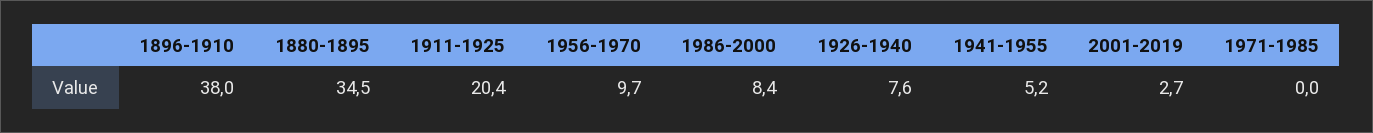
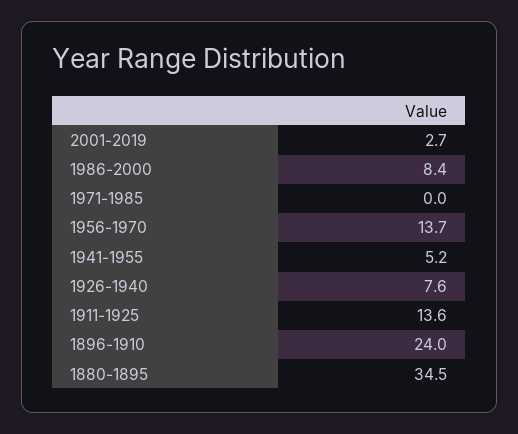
  {
-   "1896-1910": 38,
+   "1896-1910": 24,
    "1880-1895": 34.5,
-   "1911-1925": 20.4,
+   "1911-1925": 13.6,
-   "1956-1970": 9.7,
+   "1956-1970": 13.7,
    "1986-2000": 8.4,
    "1926-1940": 7.6,
    "1941-1955": 5.2,
    "2001-2019": 2.7,
    "1971-1985": 0
  }

